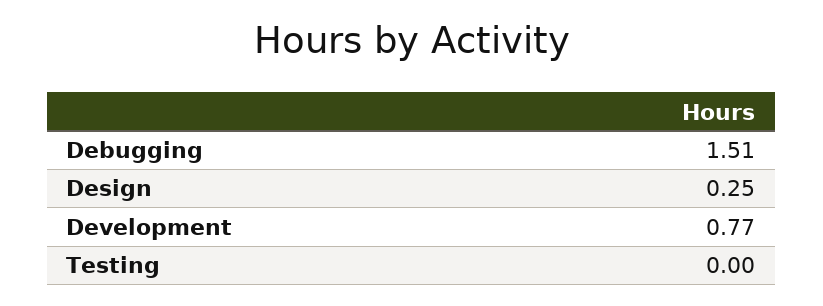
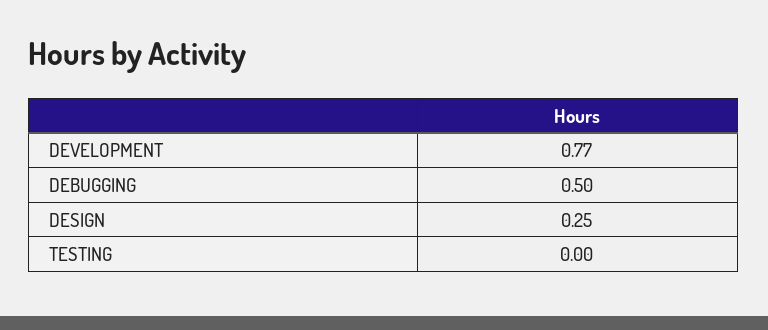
  {
-   "Debugging": 1.51,
+   "Debugging": 0.5,
    "Design": 0.25,
    "Development": 0.77,
    "Testing": 0
  }

